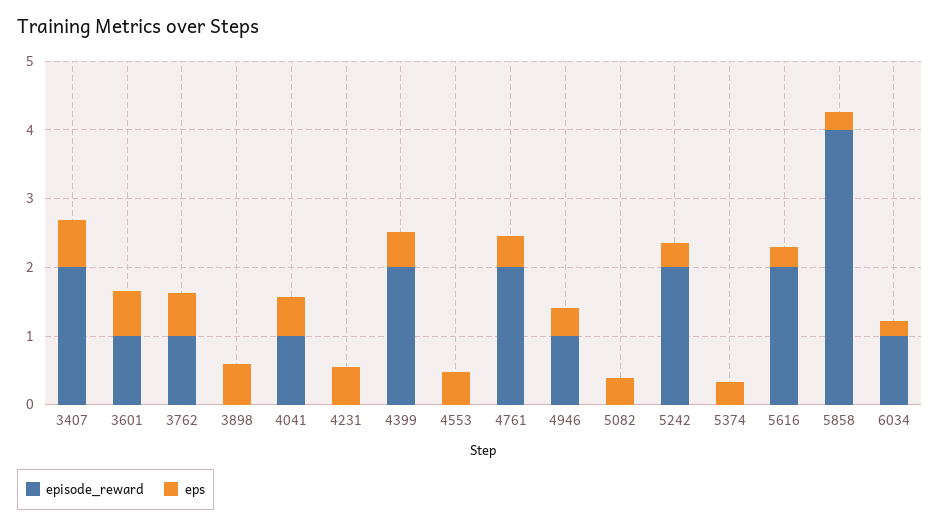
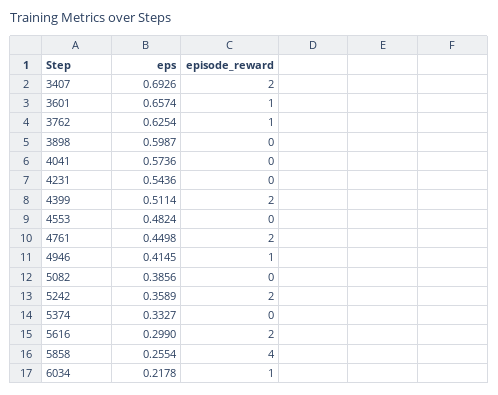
  {
    "episode_reward": {
      "3407": 2,
      "3601": 1,
      "3762": 1,
      "3898": 0,
-     "4041": 1,
+     "4041": 0,
      "4231": 0,
      "4399": 2,
      "4553": 0,
      "4761": 2,
      "4946": 1,
      "5082": 0,
      "5242": 2,
      "5374": 0,
      "5616": 2,
      "5858": 4,
      "6034": 1
    },
    "eps": {
      "3407": 0.6926,
      "3601": 0.6574,
      "3762": 0.6254,
      "3898": 0.5987,
      "4041": 0.5736,
      "4231": 0.5436,
      "4399": 0.5114,
      "4553": 0.4824,
      "4761": 0.4498,
      "4946": 0.4145,
      "5082": 0.3856,
      "5242": 0.3589,
      "5374": 0.3327,
      "5616": 0.299,
      "5858": 0.2554,
      "6034": 0.2178
    }
  }

